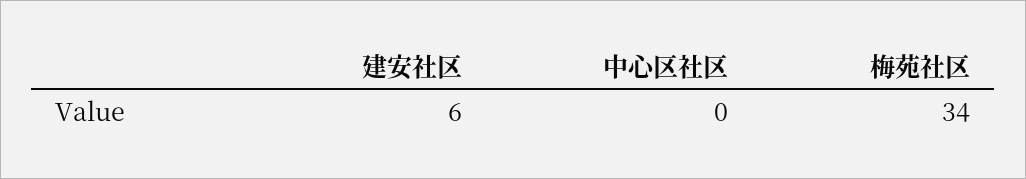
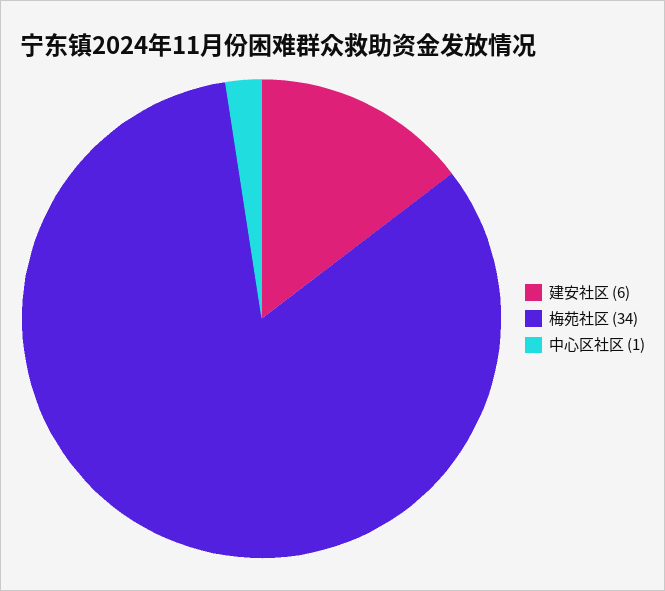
  {
    "建安社区": 6,
-   "中心区社区": 0,
+   "中心区社区": 1,
    "梅苑社区": 34
  }

